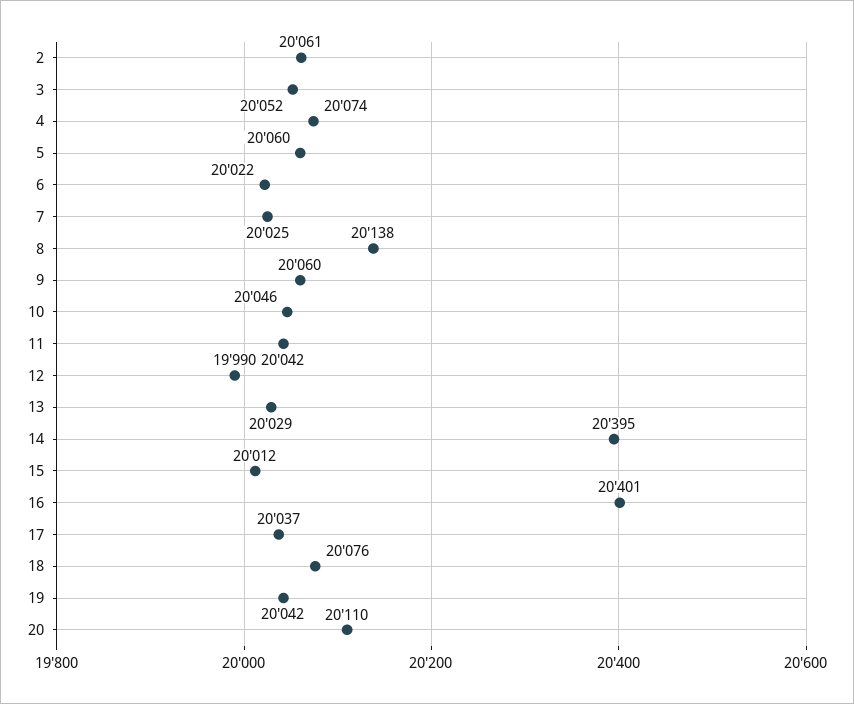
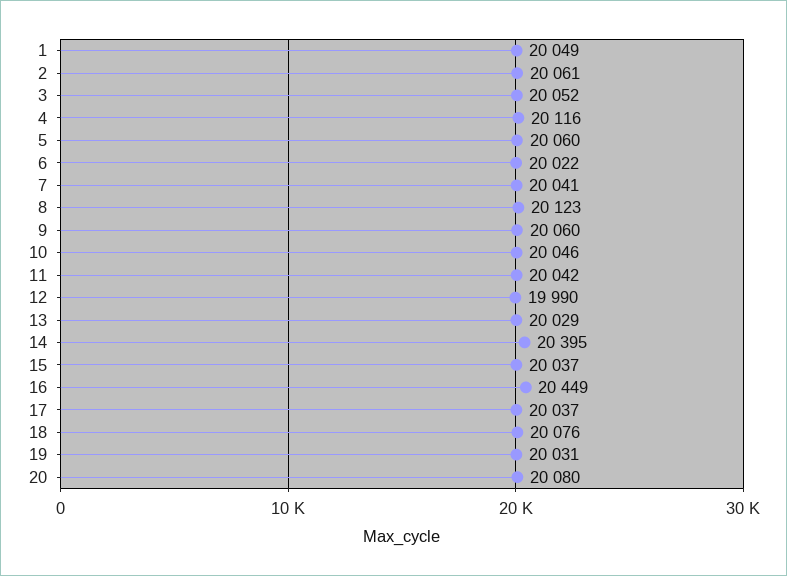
  {
    "2": 20061,
    "3": 20052,
-   "4": 20074,
+   "4": 20116,
    "5": 20060,
    "6": 20022,
-   "7": 20025,
+   "7": 20041,
-   "8": 20138,
+   "8": 20123,
    "9": 20060,
    "10": 20046,
    "11": 20042,
    "12": 19990,
    "13": 20029,
    "14": 20395,
-   "15": 20012,
+   "15": 20037,
-   "16": 20401,
+   "16": 20449,
    "17": 20037,
    "18": 20076,
-   "19": 20042,
+   "19": 20031,
-   "20": 20110
+   "20": 20080,
+   "1": 20049
  }

